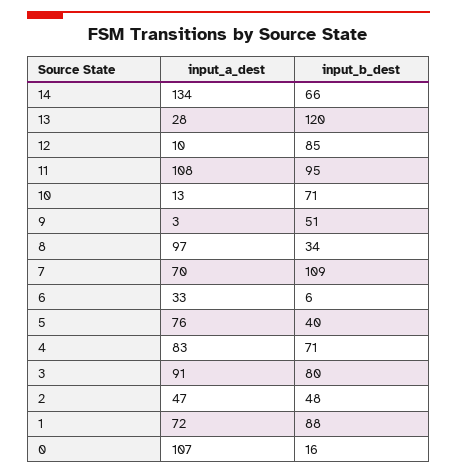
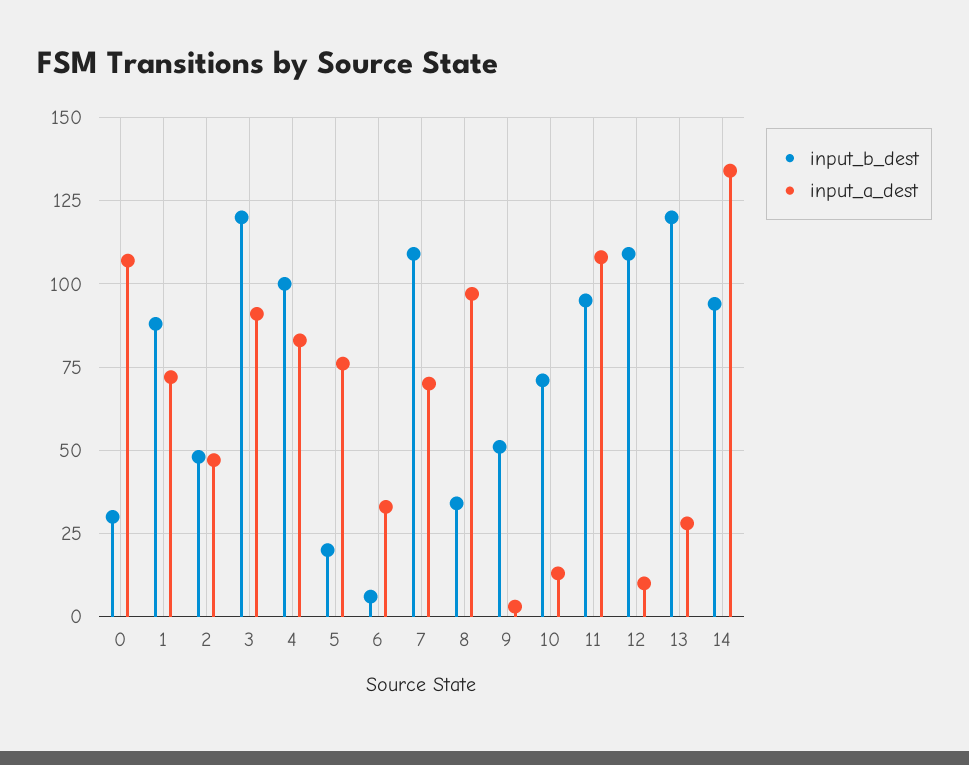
  {
    "input_a_dest": {
      "14": 134,
      "13": 28,
      "12": 10,
      "11": 108,
      "10": 13,
      "9": 3,
      "8": 97,
      "7": 70,
      "6": 33,
      "5": 76,
      "4": 83,
      "3": 91,
      "2": 47,
      "1": 72,
      "0": 107
    },
    "input_b_dest": {
-     "14": 66,
+     "14": 95,
      "13": 120,
-     "12": 85,
+     "12": 110,
      "11": 95,
      "10": 71,
      "9": 51,
      "8": 34,
      "7": 109,
      "6": 6,
-     "5": 40,
+     "5": 20,
-     "4": 71,
+     "4": 100,
-     "3": 80,
+     "3": 120,
      "2": 48,
      "1": 88,
-     "0": 16
+     "0": 30
    }
  }

